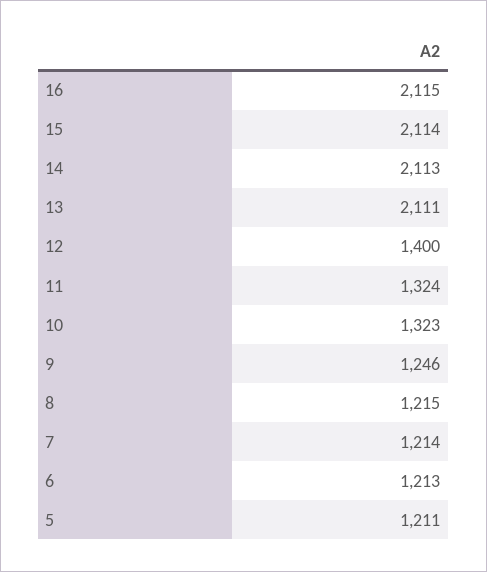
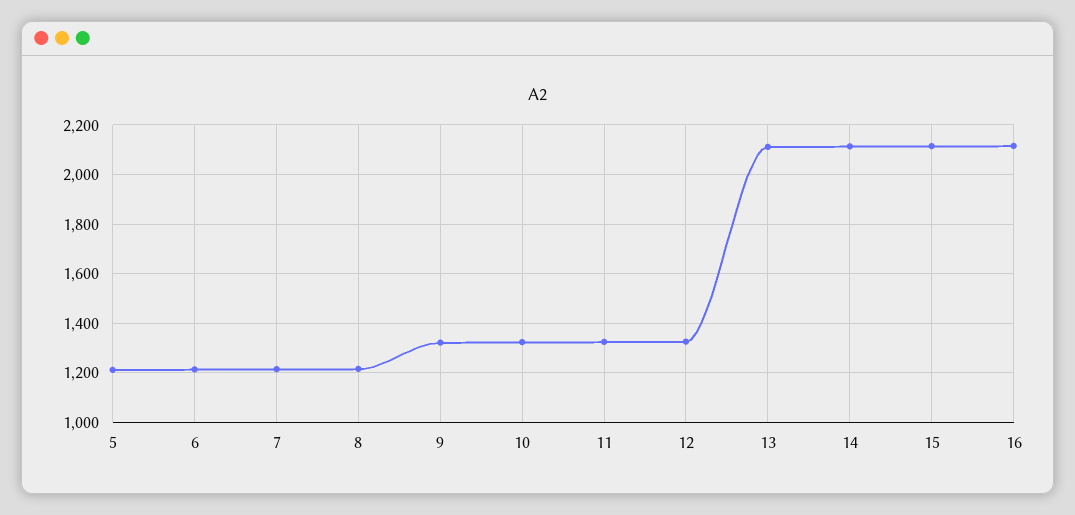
  {
    "16": 2115,
    "15": 2114,
    "14": 2113,
    "13": 2111,
-   "12": 1400,
+   "12": 1325,
    "11": 1324,
    "10": 1323,
-   "9": 1246,
+   "9": 1325,
    "8": 1215,
    "7": 1214,
    "6": 1213,
    "5": 1211
  }

